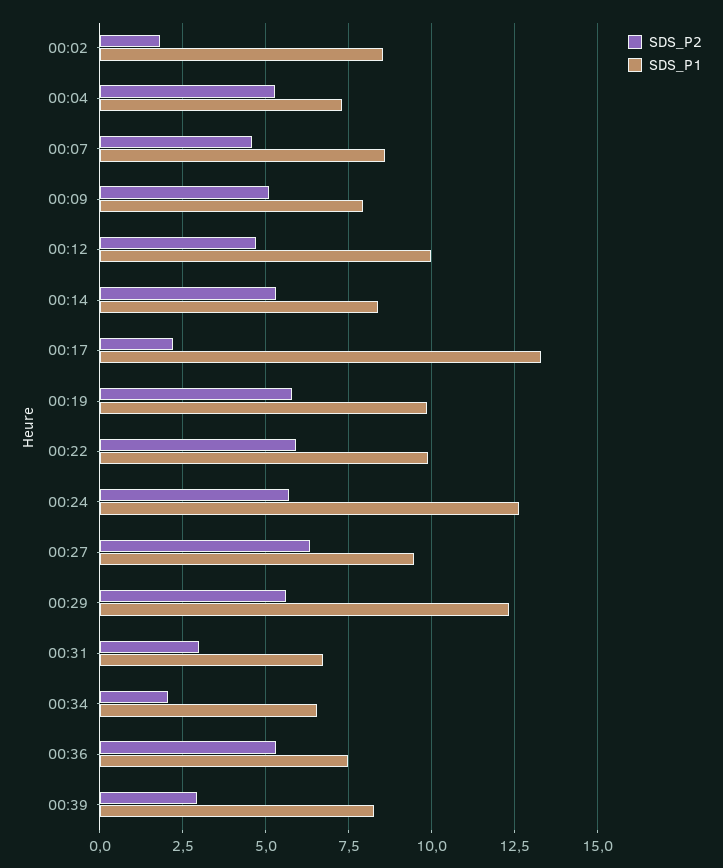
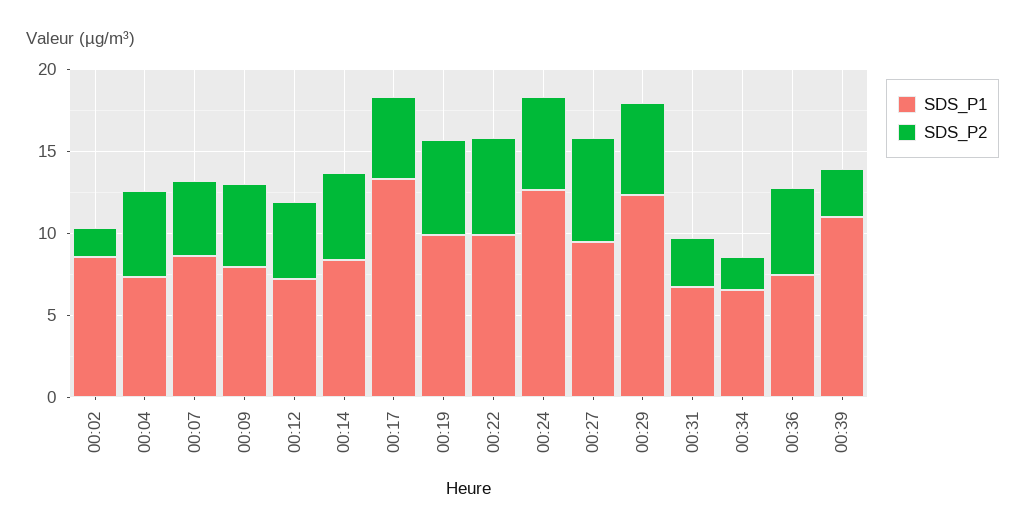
  {
    "SDS_P2": {
      "00:02": 1.75,
      "00:04": 5.25,
      "00:07": 4.5,
      "00:09": 5,
      "00:12": 4.75,
      "00:14": 5.25,
-     "00:17": 2.25,
+     "00:17": 5,
      "00:19": 5.75,
      "00:22": 6,
      "00:24": 5.75,
      "00:27": 6.25,
      "00:29": 5.5,
      "00:31": 3,
      "00:34": 2,
      "00:36": 5.25,
      "00:39": 3
    },
    "SDS_P1": {
      "00:02": 8.5,
      "00:04": 7.25,
      "00:07": 8.5,
      "00:09": 8,
-     "00:12": 10,
+     "00:12": 7,
      "00:14": 8.25,
      "00:17": 13.25,
      "00:19": 9.75,
      "00:22": 10,
      "00:24": 12.75,
      "00:27": 9.5,
      "00:29": 12.25,
      "00:31": 6.75,
      "00:34": 6.5,
      "00:36": 7.5,
-     "00:39": 8.25
+     "00:39": 11
    }
  }

